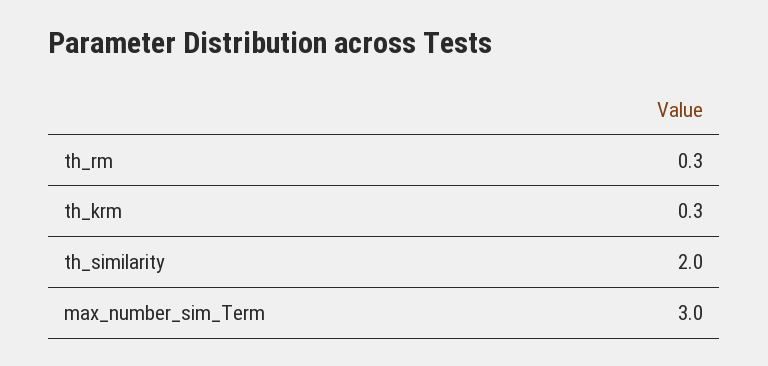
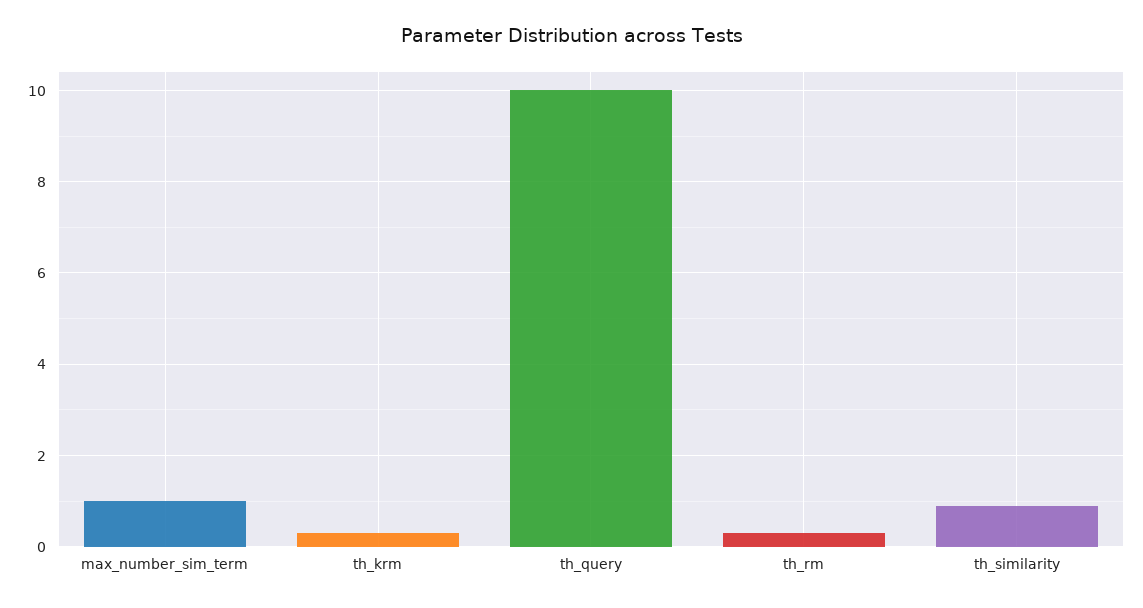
  {
    "th_rm": 0.3,
    "th_krm": 0.3,
-   "th_similarity": 2,
+   "th_similarity": 1,
-   "max_number_sim_Term": 3
+   "max_number_sim_Term": 1,
+   "th_query": 10
  }

